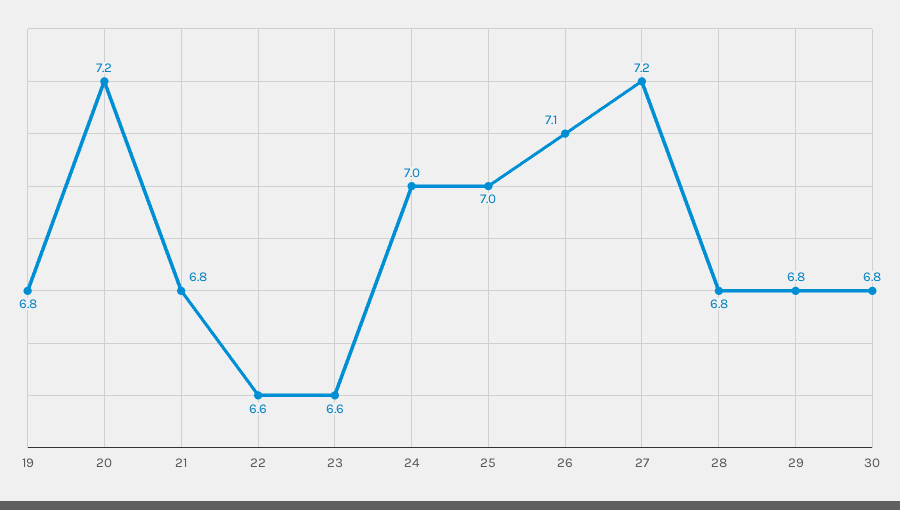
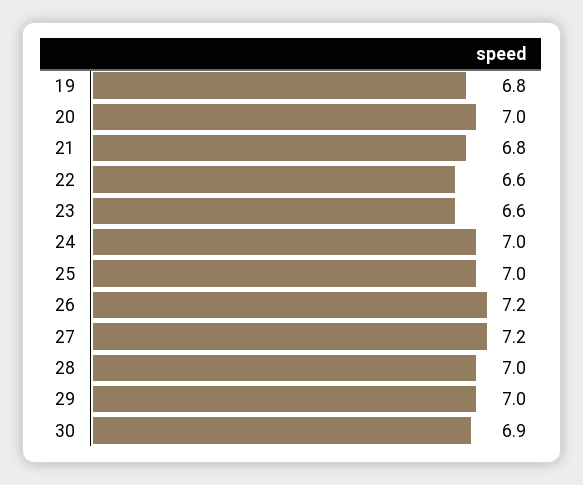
  {
    "19": 6.8,
-   "20": 7.2,
+   "20": 7,
    "21": 6.8,
    "22": 6.6,
    "23": 6.6,
    "24": 7,
    "25": 7,
-   "26": 7.1,
+   "26": 7.2,
    "27": 7.2,
-   "28": 6.8,
+   "28": 7,
-   "29": 6.8,
+   "29": 7,
-   "30": 6.8
+   "30": 6.9
  }

